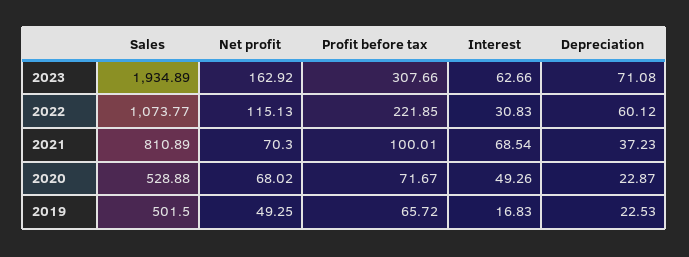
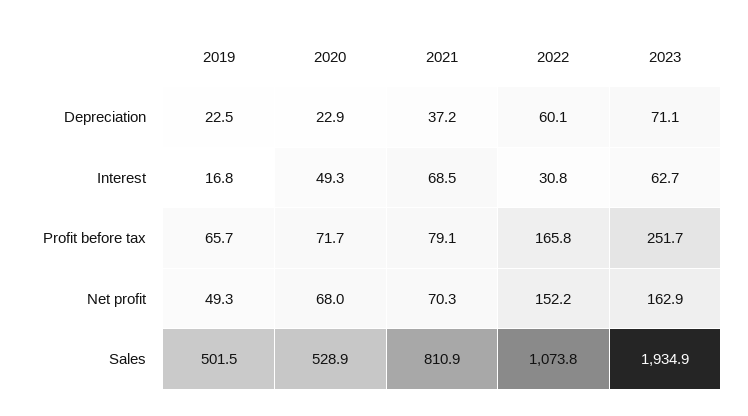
  {
    "Sales": {
      "2023": 1934.89,
      "2022": 1073.77,
      "2021": 810.89,
      "2020": 528.88,
      "2019": 501.5
    },
    "Net profit": {
      "2023": 162.92,
-     "2022": 115.13,
+     "2022": 152.2,
      "2021": 70.3,
      "2020": 68.02,
      "2019": 49.25
    },
    "Profit before tax": {
-     "2023": 307.66,
+     "2023": 251.7,
-     "2022": 221.85,
+     "2022": 165.8,
-     "2021": 100.01,
+     "2021": 79.1,
      "2020": 71.67,
      "2019": 65.72
    },
    "Interest": {
      "2023": 62.66,
      "2022": 30.83,
      "2021": 68.54,
      "2020": 49.26,
      "2019": 16.83
    },
    "Depreciation": {
      "2023": 71.08,
      "2022": 60.12,
      "2021": 37.23,
      "2020": 22.87,
      "2019": 22.53
    }
  }

